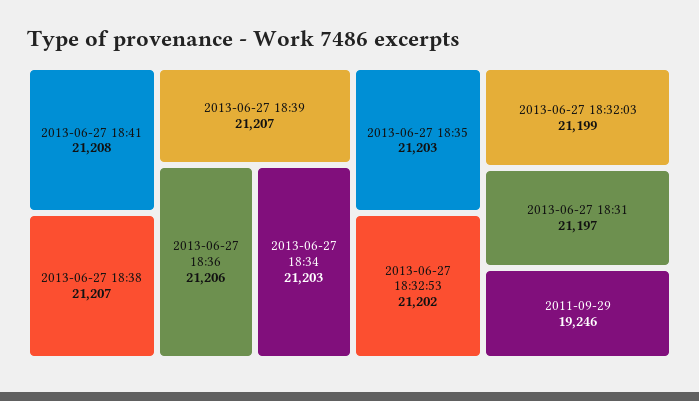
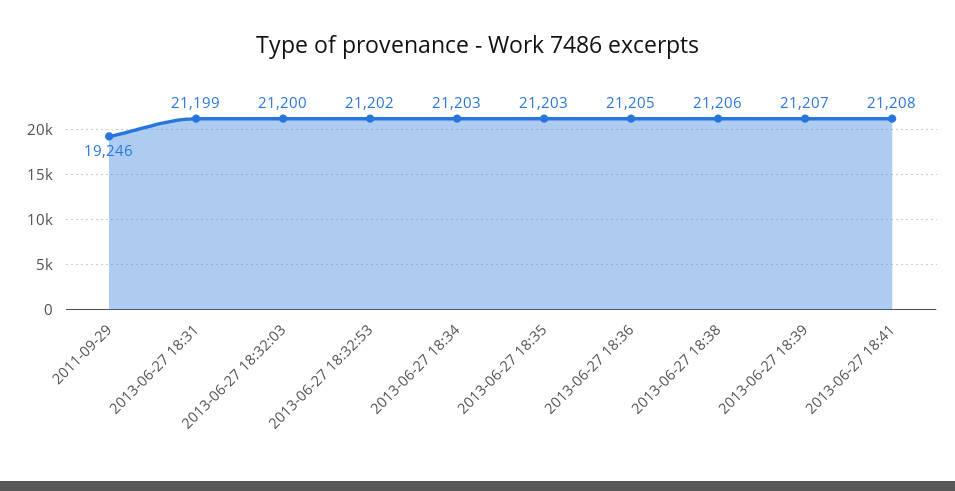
  {
    "2013-06-27 18:41": 21208,
-   "2013-06-27 18:38": 21207,
+   "2013-06-27 18:38": 21206,
    "2013-06-27 18:39": 21207,
-   "2013-06-27 18:36": 21206,
+   "2013-06-27 18:36": 21205,
    "2013-06-27 18:34": 21203,
    "2013-06-27 18:35": 21203,
    "2013-06-27 18:32:53": 21202,
-   "2013-06-27 18:32:03": 21199,
+   "2013-06-27 18:32:03": 21200,
-   "2013-06-27 18:31": 21197,
+   "2013-06-27 18:31": 21199,
    "2011-09-29": 19246
  }

